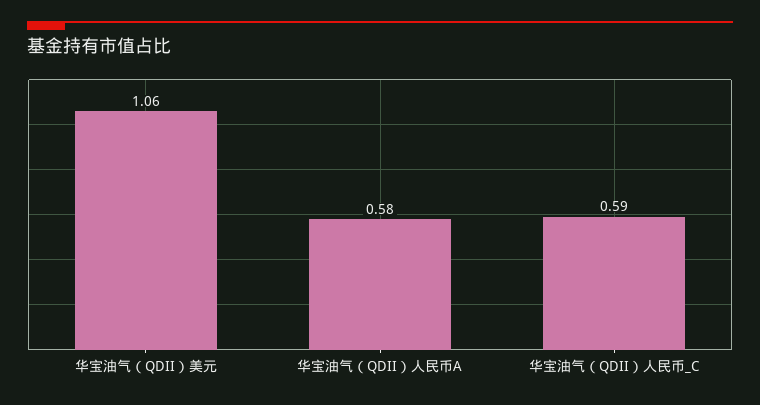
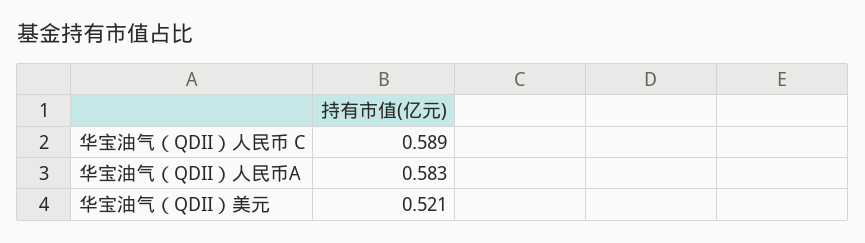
  {
-   "华宝油气（QDII）美元": 1.06,
+   "华宝油气（QDII）美元": 0.521,
    "华宝油气（QDII）人民币A": 0.583,
    "华宝油气（QDII）人民币_C": 0.589
  }

